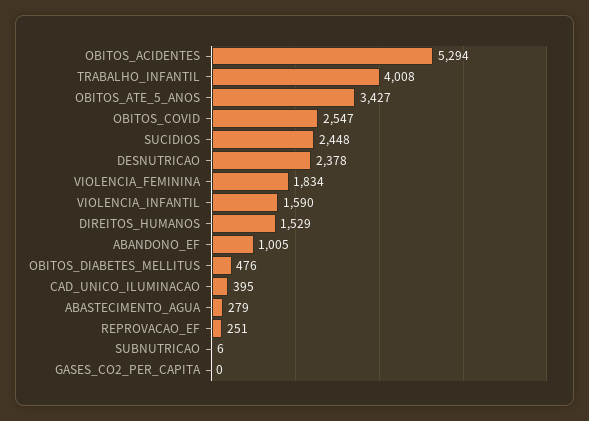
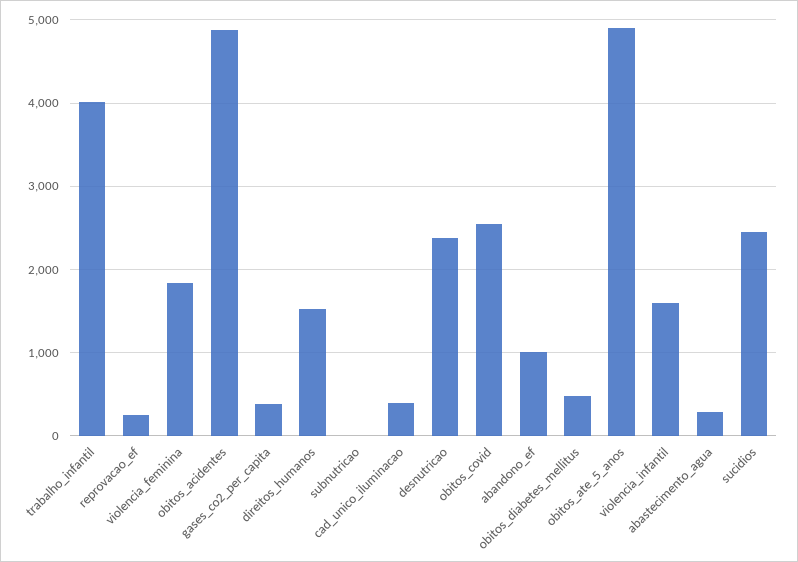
  {
-   "OBITOS_ACIDENTES": 5294,
+   "OBITOS_ACIDENTES": 4900,
    "TRABALHO_INFANTIL": 4008,
-   "OBITOS_ATE_5_ANOS": 3427,
+   "OBITOS_ATE_5_ANOS": 4900,
    "OBITOS_COVID": 2547,
    "SUCIDIOS": 2448,
    "DESNUTRICAO": 2378,
    "VIOLENCIA_FEMININA": 1834,
    "VIOLENCIA_INFANTIL": 1590,
    "DIREITOS_HUMANOS": 1529,
    "ABANDONO_EF": 1005,
    "OBITOS_DIABETES_MELLITUS": 476,
    "CAD_UNICO_ILUMINACAO": 395,
    "ABASTECIMENTO_AGUA": 279,
    "REPROVACAO_EF": 251,
    "SUBNUTRICAO": 6,
-   "GASES_CO2_PER_CAPITA": 0
+   "GASES_CO2_PER_CAPITA": 400
  }

